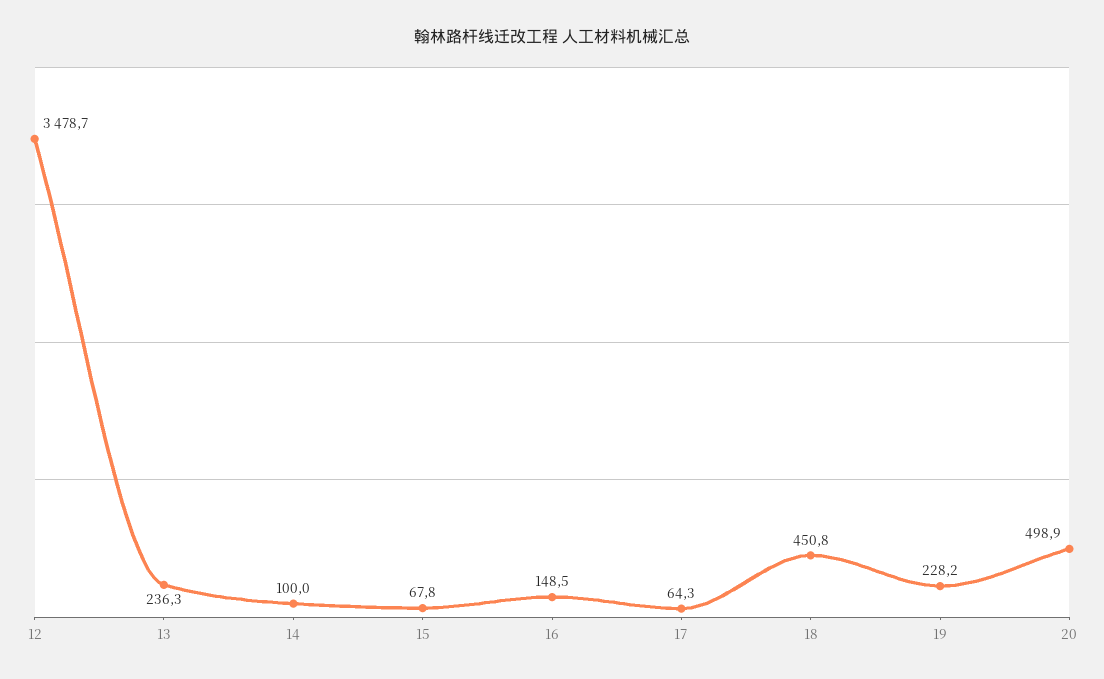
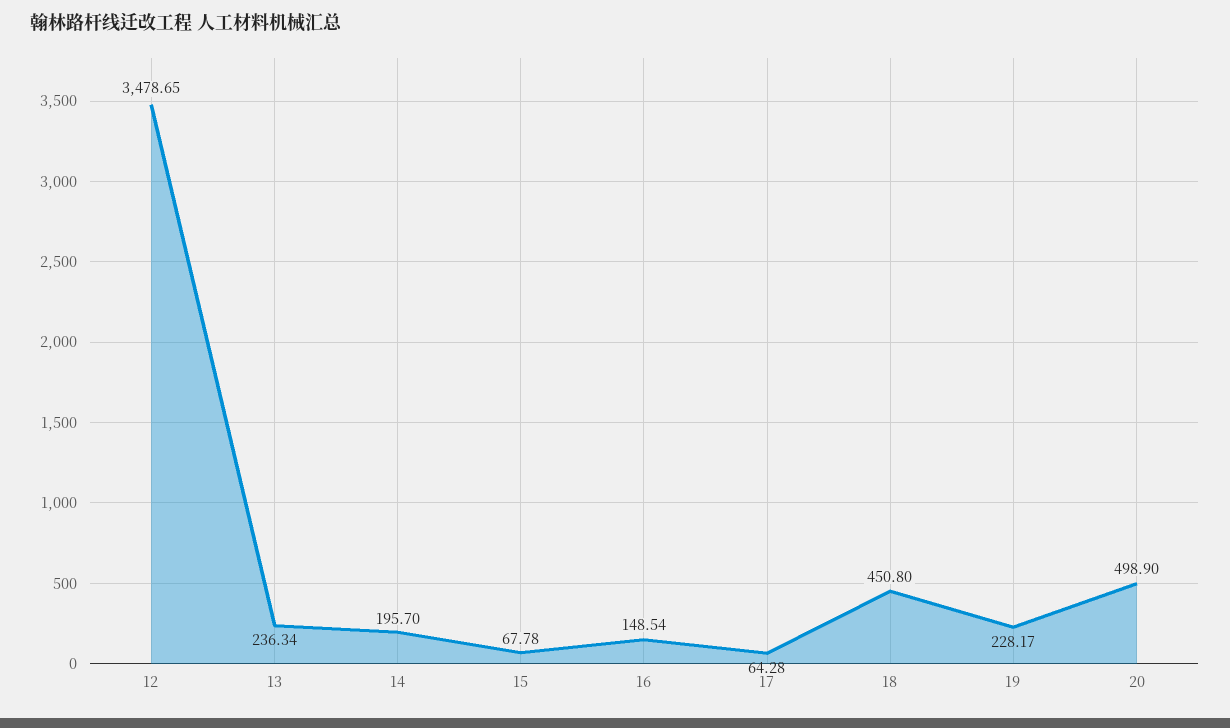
  {
    "12": 3478.65,
    "13": 236.34,
-   "14": 100,
+   "14": 195.7,
    "15": 67.78,
    "16": 148.54,
    "17": 64.28,
    "18": 450.8,
    "19": 228.17,
    "20": 498.9
  }

